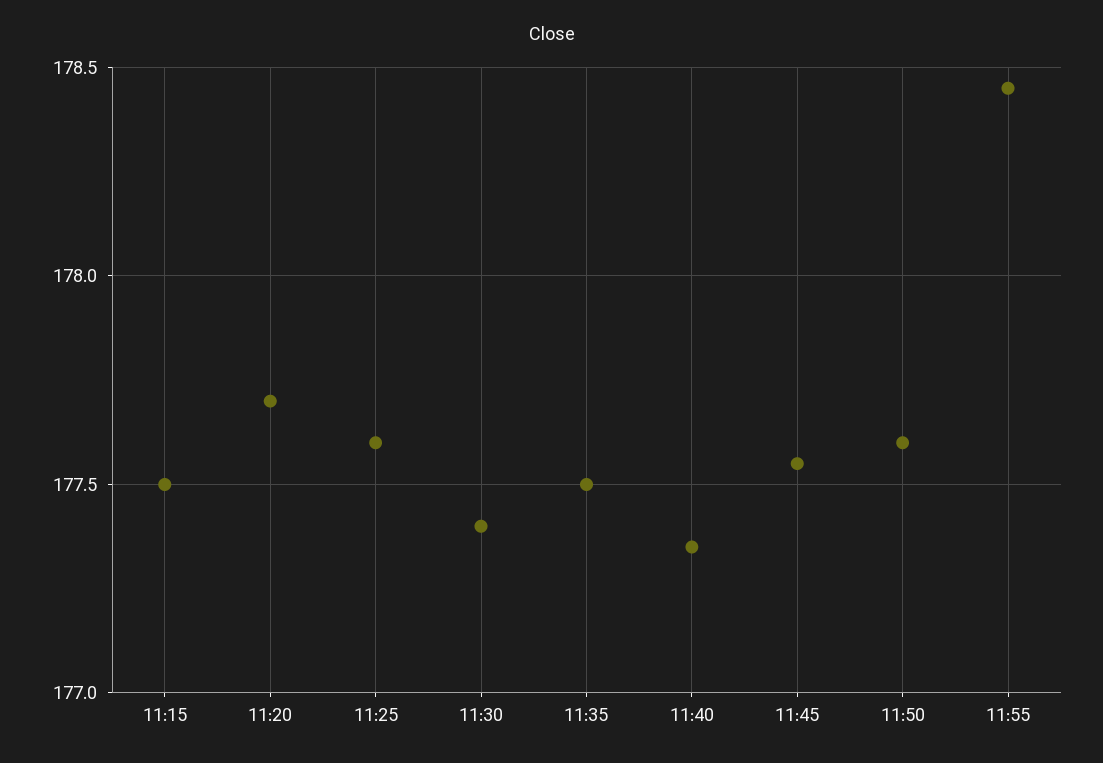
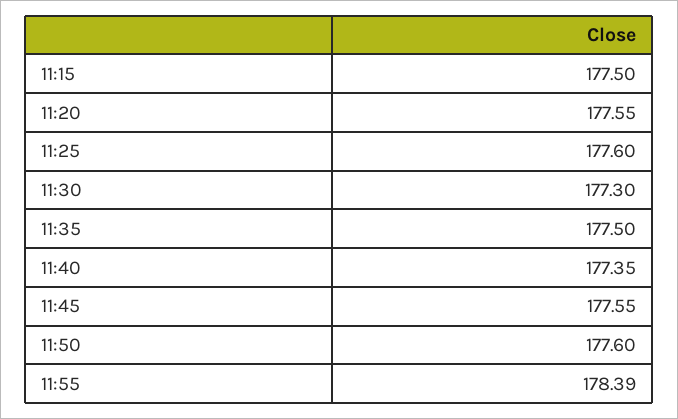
  {
    "11:15": 177.5,
-   "11:20": 177.7,
+   "11:20": 177.55,
    "11:25": 177.6,
-   "11:30": 177.4,
+   "11:30": 177.3,
    "11:35": 177.5,
    "11:40": 177.35,
    "11:45": 177.55,
    "11:50": 177.6,
-   "11:55": 178.45
+   "11:55": 178.39
  }

